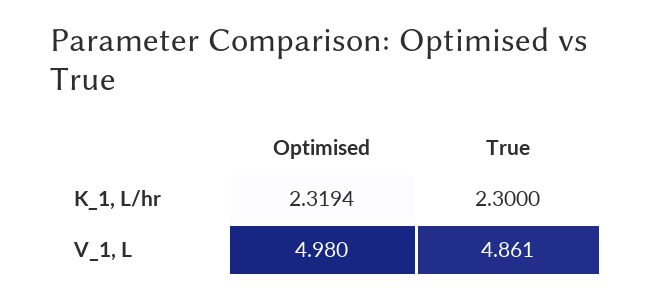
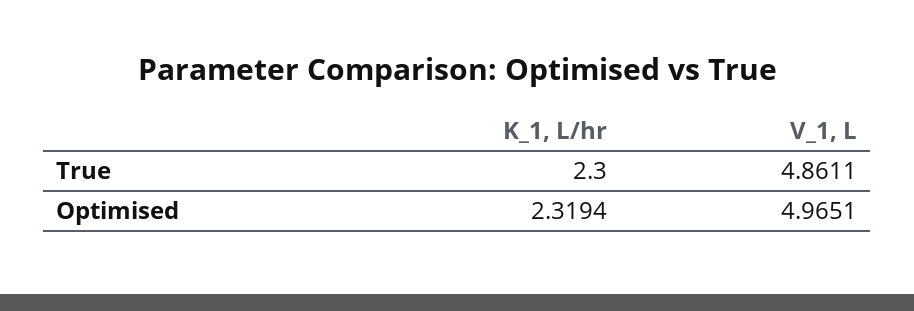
  {
    "Optimised": {
      "K_1, L/hr": 2.3194,
-     "V_1, L": 4.98
+     "V_1, L": 4.9651
    },
    "True": {
      "K_1, L/hr": 2.3,
      "V_1, L": 4.8611
    }
  }

